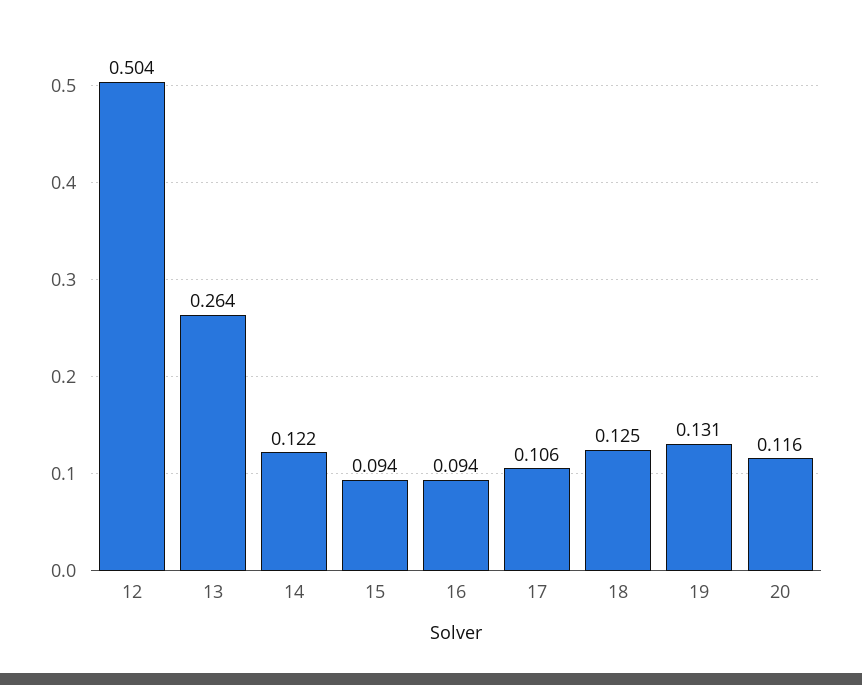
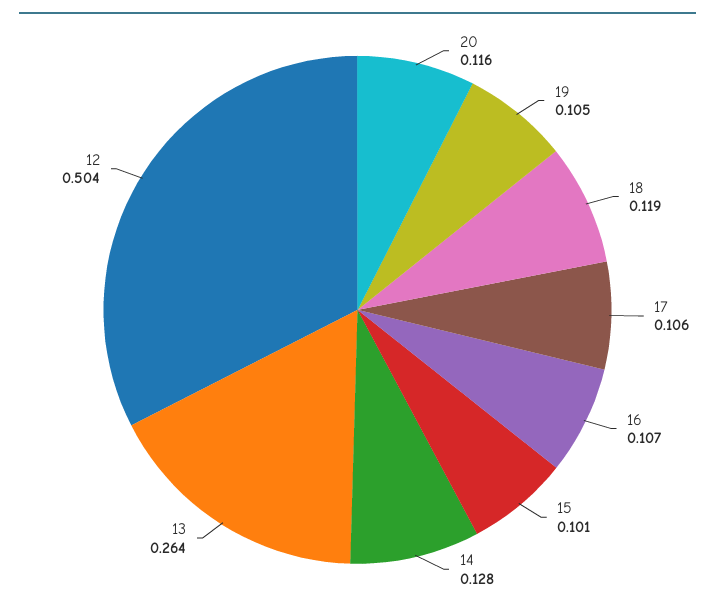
  {
    "12": 0.504,
    "13": 0.264,
-   "14": 0.122,
+   "14": 0.128,
-   "15": 0.094,
+   "15": 0.101,
-   "16": 0.094,
+   "16": 0.107,
    "17": 0.106,
-   "18": 0.125,
+   "18": 0.119,
-   "19": 0.131,
+   "19": 0.105,
    "20": 0.116
  }

